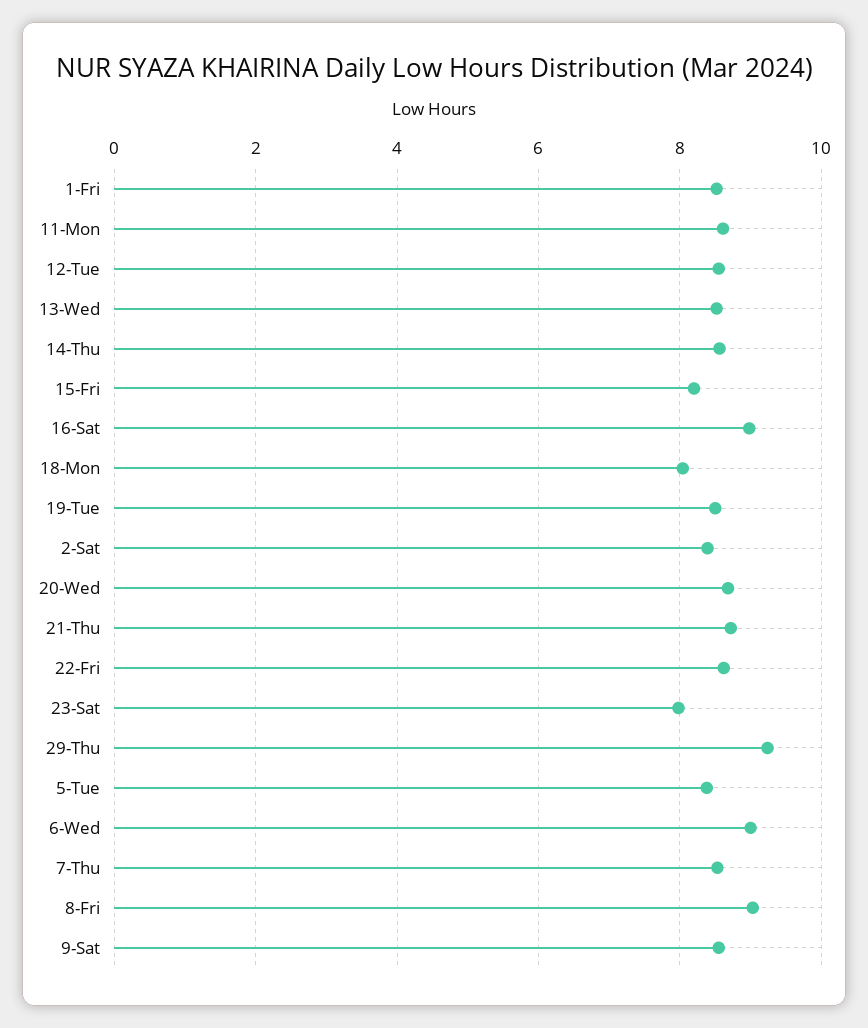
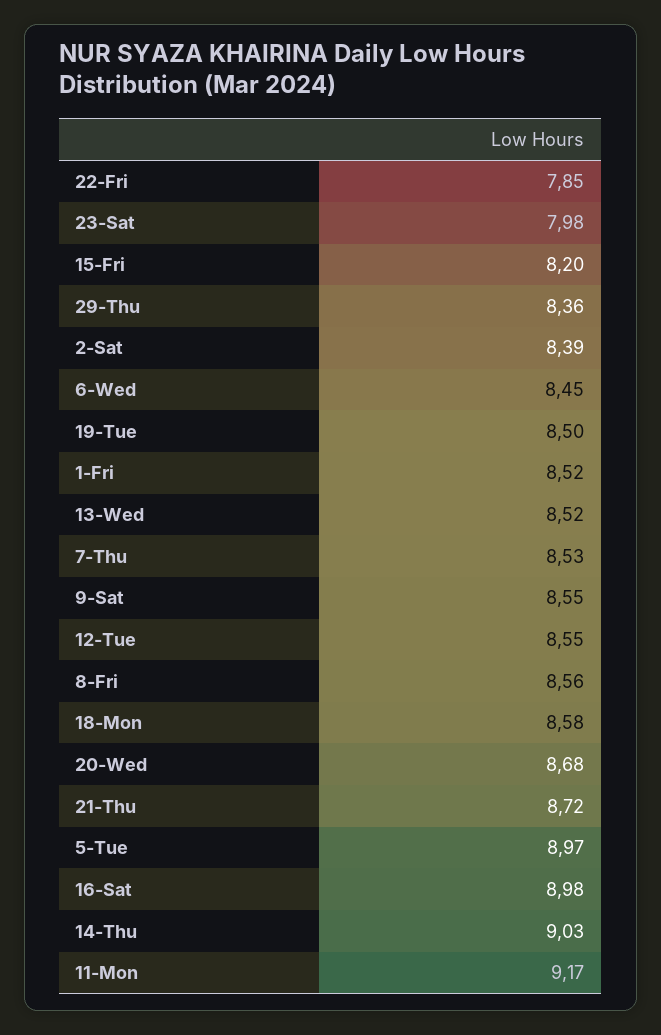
  {
    "1-Fri": 8.52,
-   "11-Mon": 8.6,
+   "11-Mon": 9.17,
    "12-Tue": 8.55,
    "13-Wed": 8.52,
-   "14-Thu": 8.6,
+   "14-Thu": 9.03,
    "15-Fri": 8.2,
    "16-Sat": 8.98,
-   "18-Mon": 8,
+   "18-Mon": 8.58,
    "19-Tue": 8.5,
    "2-Sat": 8.39,
    "20-Wed": 8.68,
    "21-Thu": 8.72,
-   "22-Fri": 8.6,
+   "22-Fri": 7.85,
    "23-Sat": 7.98,
-   "29-Thu": 9.2,
+   "29-Thu": 8.36,
-   "5-Tue": 8.4,
+   "5-Tue": 8.97,
-   "6-Wed": 9,
+   "6-Wed": 8.45,
    "7-Thu": 8.53,
-   "8-Fri": 9,
+   "8-Fri": 8.56,
    "9-Sat": 8.55
  }

